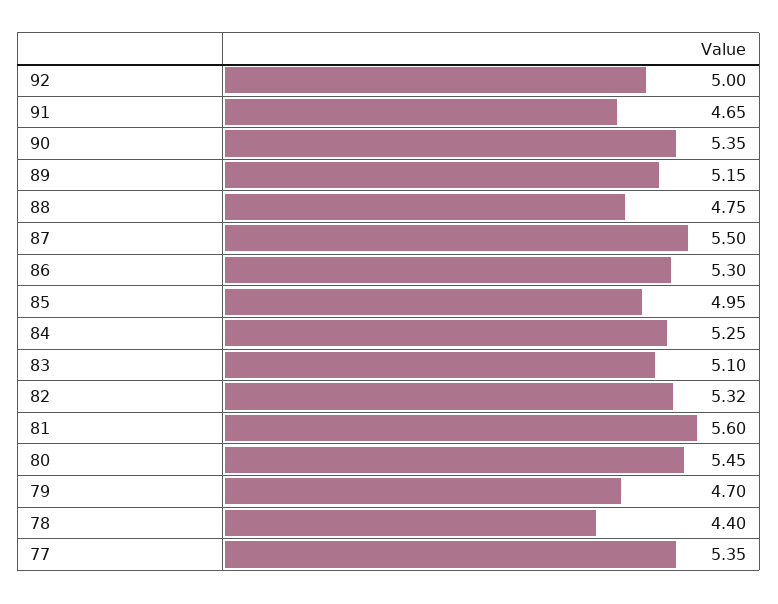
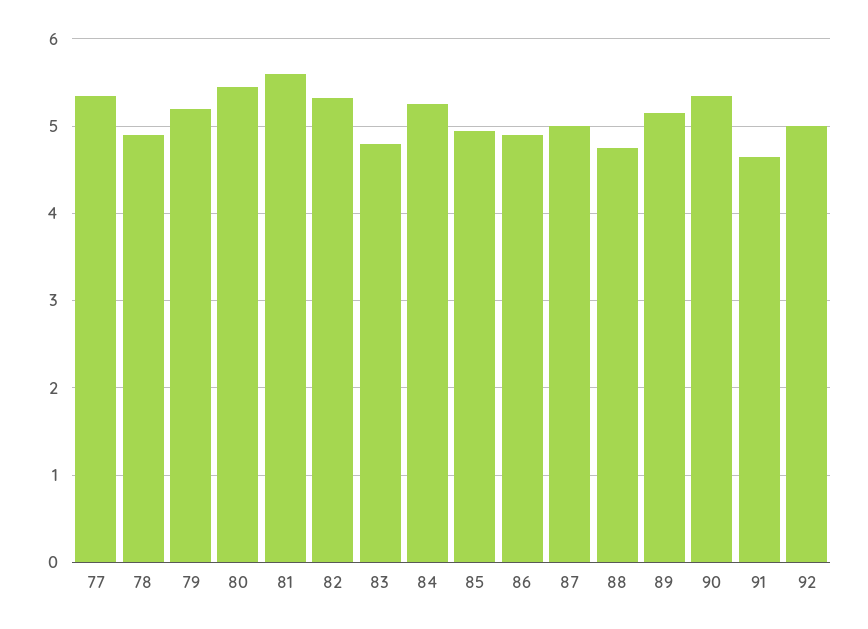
  {
    "92": 5,
    "91": 4.65,
    "90": 5.35,
    "89": 5.15,
    "88": 4.75,
-   "87": 5.5,
+   "87": 5,
-   "86": 5.3,
+   "86": 4.9,
    "85": 4.95,
    "84": 5.25,
-   "83": 5.1,
+   "83": 4.8,
    "82": 5.32,
    "81": 5.6,
    "80": 5.45,
-   "79": 4.7,
+   "79": 5.2,
-   "78": 4.4,
+   "78": 4.9,
    "77": 5.35
  }

